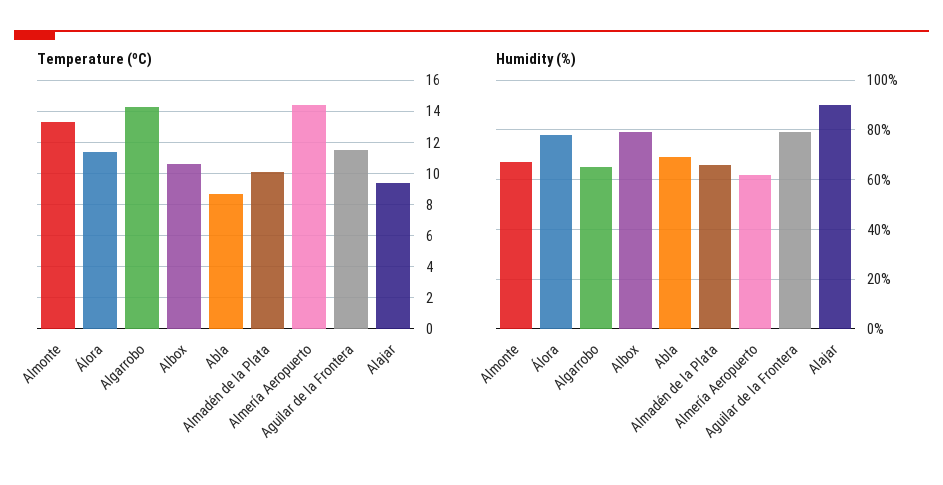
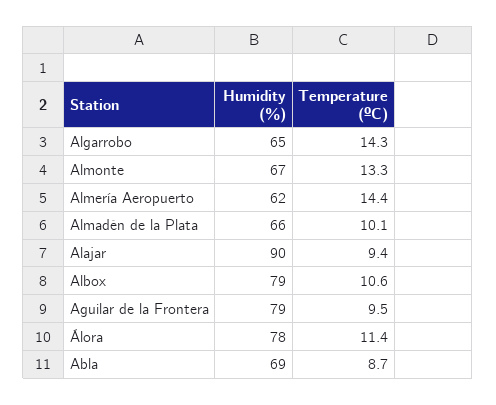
  {
    "Temperature (ºC)": {
      "Almonte": 13.3,
      "Álora": 11.4,
      "Algarrobo": 14.3,
      "Albox": 10.6,
      "Abla": 8.7,
      "Almadén de la Plata": 10.1,
      "Almería Aeropuerto": 14.4,
-     "Aguilar de la Frontera": 11.5,
+     "Aguilar de la Frontera": 9.5,
      "Alajar": 9.4
    },
    "Humidity (%)": {
      "Almonte": 67,
      "Álora": 78,
      "Algarrobo": 65,
      "Albox": 79,
      "Abla": 69,
      "Almadén de la Plata": 66,
      "Almería Aeropuerto": 62,
      "Aguilar de la Frontera": 79,
      "Alajar": 90
    }
  }

